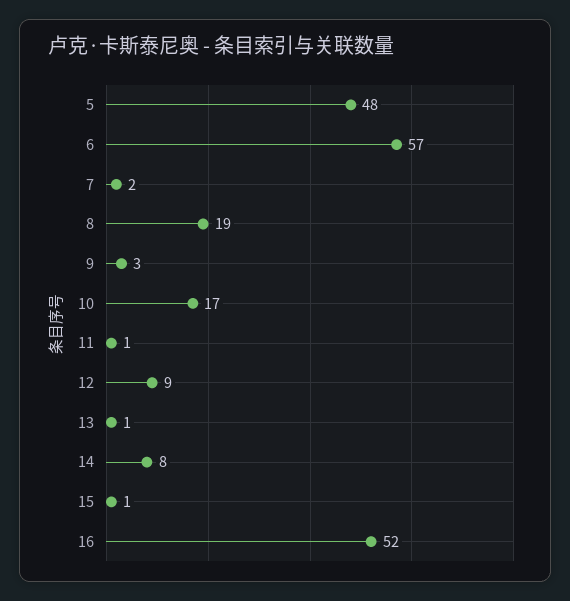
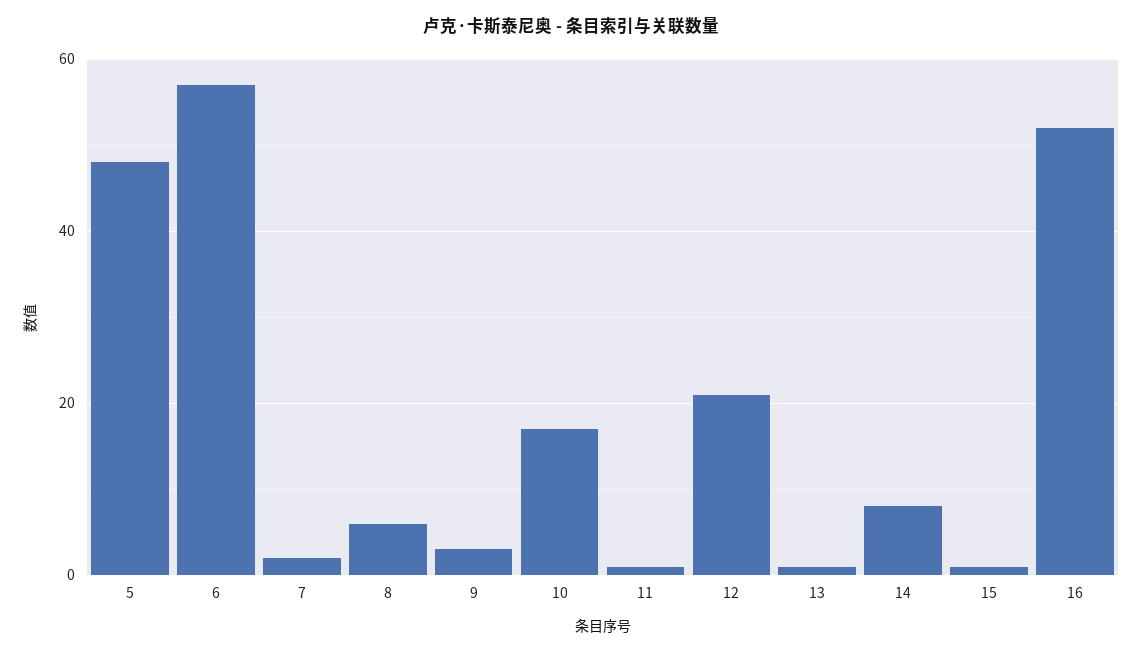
  {
    "5": 48,
    "6": 57,
    "7": 2,
-   "8": 19,
+   "8": 5,
    "9": 3,
    "10": 17,
    "11": 1,
-   "12": 9,
+   "12": 20,
    "13": 1,
    "14": 8,
    "15": 1,
    "16": 52
  }

